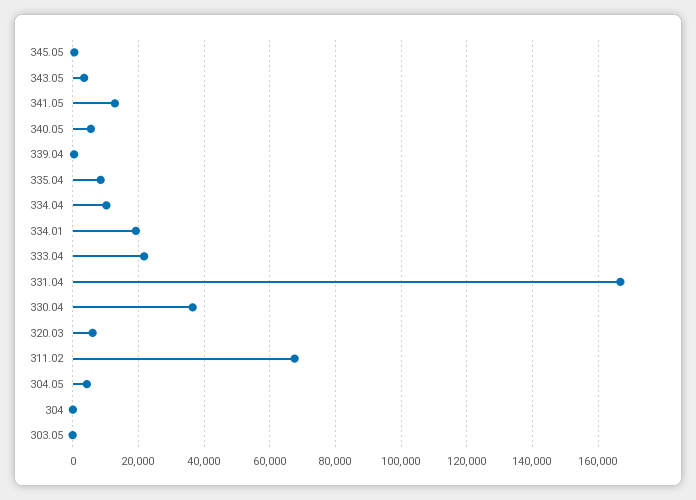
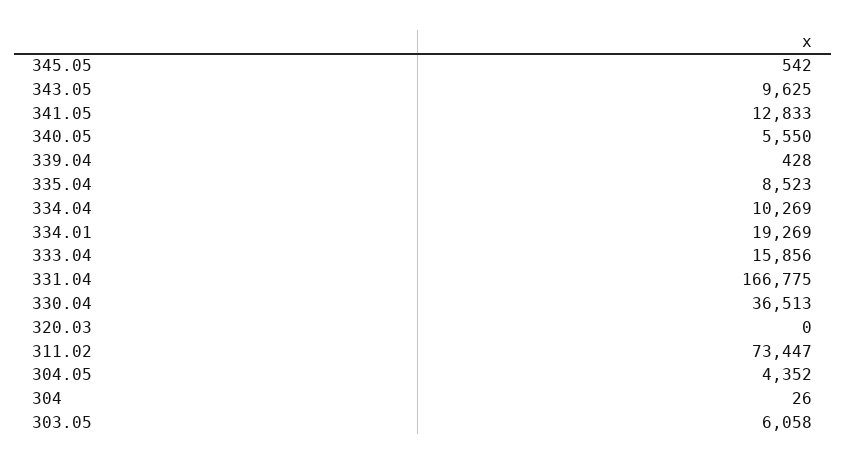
  {
    "345.05": 542,
-   "343.05": 4000,
+   "343.05": 9625,
    "341.05": 12833,
    "340.05": 5550,
    "339.04": 428,
    "335.04": 8523,
    "334.04": 10269,
    "334.01": 19269,
-   "333.04": 22000,
+   "333.04": 15856,
    "331.04": 166775,
    "330.04": 36513,
-   "320.03": 6000,
+   "320.03": 0,
-   "311.02": 68000,
+   "311.02": 73447,
    "304.05": 4352,
    "304": 26,
-   "303.05": 0
+   "303.05": 6058
  }

